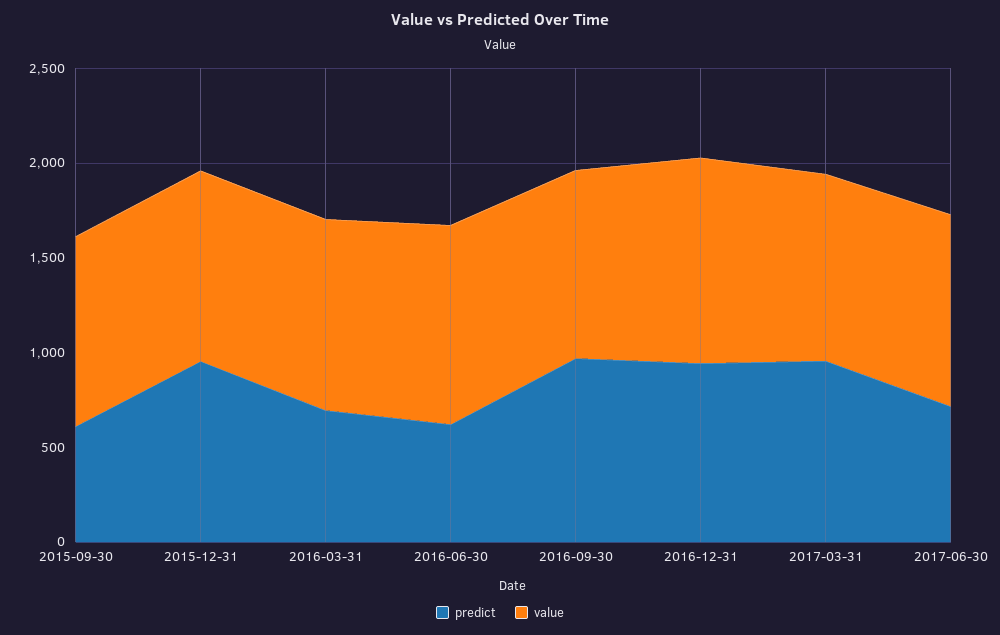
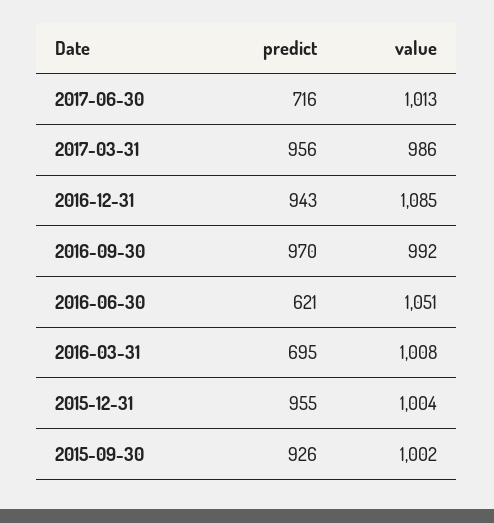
  {
    "predict": {
-     "2015-09-30": 600,
+     "2015-09-30": 926,
      "2015-12-31": 955,
      "2016-03-31": 695,
      "2016-06-30": 621,
      "2016-09-30": 970,
      "2016-12-31": 943,
      "2017-03-31": 956,
      "2017-06-30": 716
    },
    "value": {
      "2015-09-30": 1002,
      "2015-12-31": 1004,
      "2016-03-31": 1008,
      "2016-06-30": 1051,
      "2016-09-30": 992,
      "2016-12-31": 1085,
      "2017-03-31": 986,
      "2017-06-30": 1013
    }
  }

